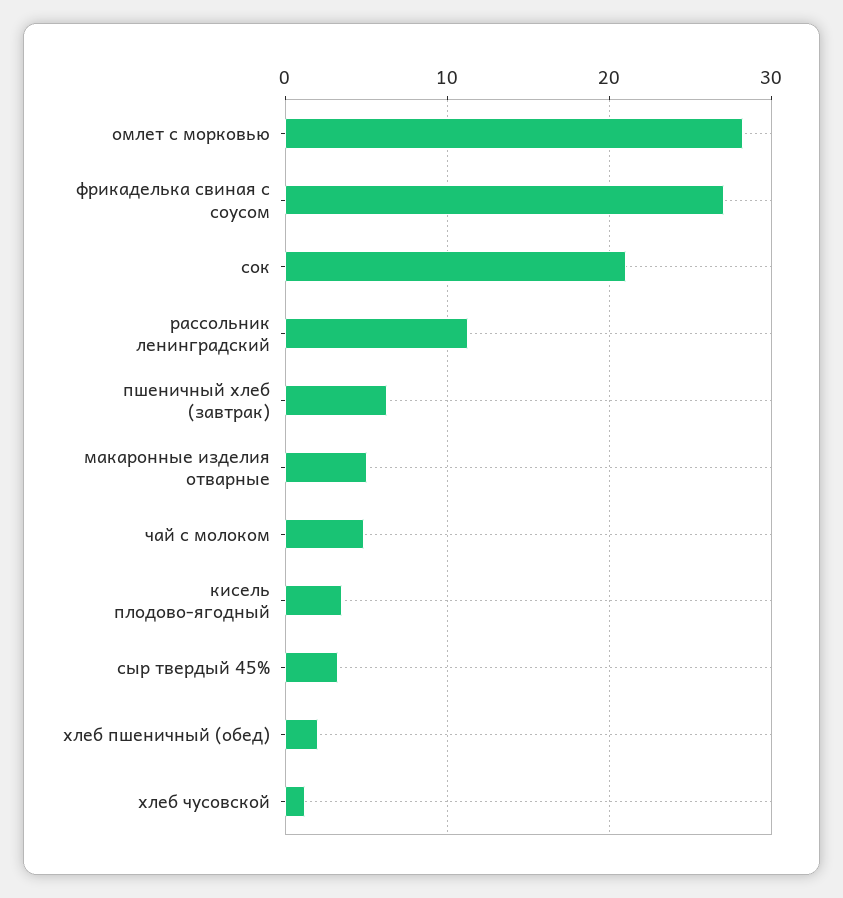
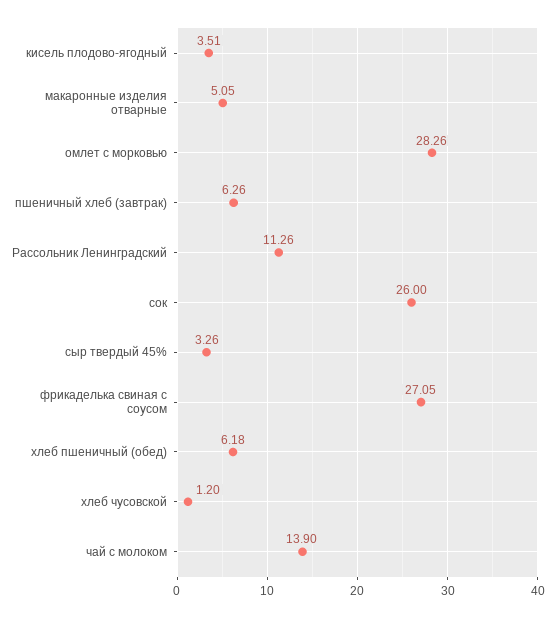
  {
    "омлет с морковью": 28.26,
    "фрикаделька свиная с соусом": 27.05,
-   "сок": 21,
+   "сок": 26,
    "рассольник ленинградский": 11.26,
    "пшеничный хлеб (завтрак)": 6.26,
    "макаронные изделия отварные": 5.05,
-   "чай с молоком": 5,
+   "чай с молоком": 13.9,
    "кисель плодово-ягодный": 3.51,
    "сыр твердый 45%": 3.26,
-   "хлеб пшеничный (обед)": 2,
+   "хлеб пшеничный (обед)": 6.18,
    "хлеб чусовской": 1.2
  }

